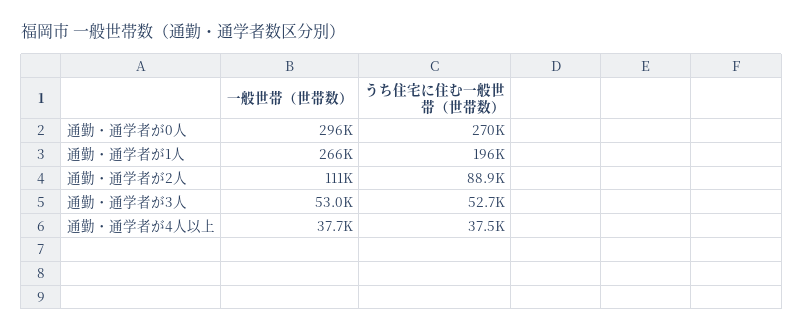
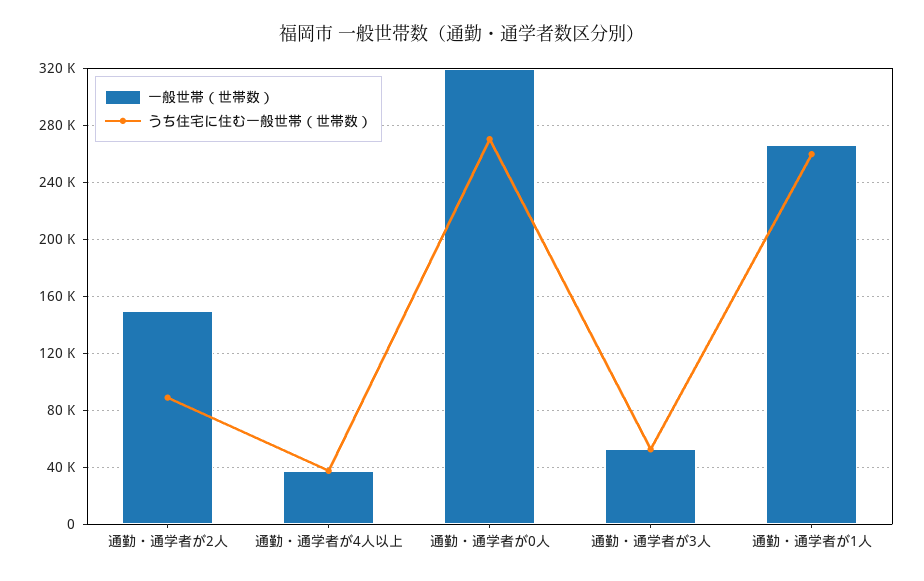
  {
    "一般世帯（世帯数）": {
-     "通勤・通学者が0人": 296000,
+     "通勤・通学者が0人": 320000,
      "通勤・通学者が1人": 266000,
-     "通勤・通学者が2人": 111000,
+     "通勤・通学者が2人": 150000,
      "通勤・通学者が3人": 53000,
      "通勤・通学者が4人以上": 37700
    },
    "うち住宅に住む一般世帯（世帯数）": {
      "通勤・通学者が0人": 270000,
-     "通勤・通学者が1人": 196000,
+     "通勤・通学者が1人": 260000,
      "通勤・通学者が2人": 88900,
      "通勤・通学者が3人": 52700,
      "通勤・通学者が4人以上": 37500
    }
  }

